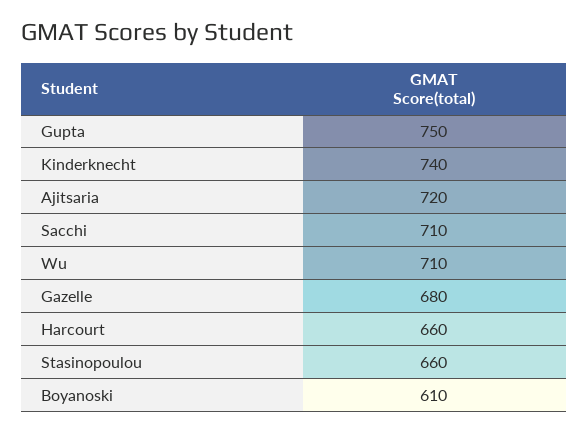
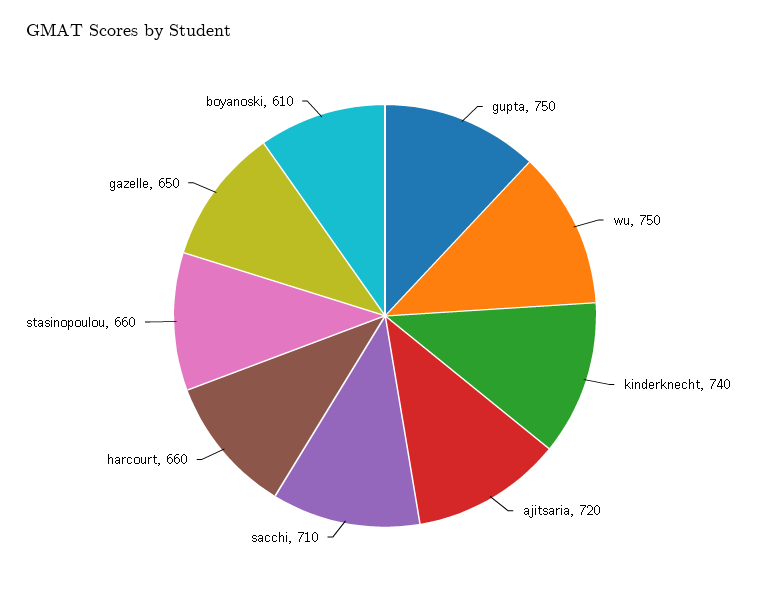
  {
    "Gupta": 750,
    "Kinderknecht": 740,
    "Ajitsaria": 720,
    "Sacchi": 710,
-   "Wu": 710,
+   "Wu": 750,
-   "Gazelle": 680,
+   "Gazelle": 650,
    "Harcourt": 660,
    "Stasinopoulou": 660,
    "Boyanoski": 610
  }

